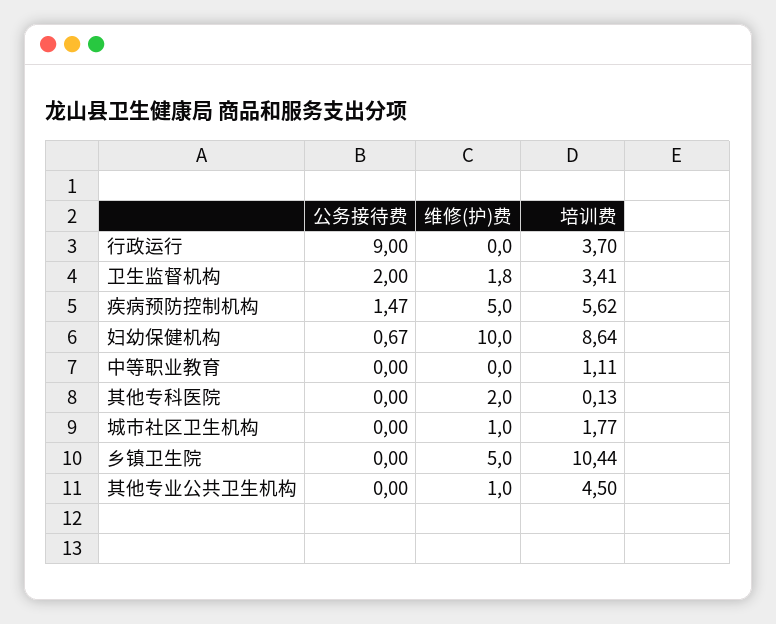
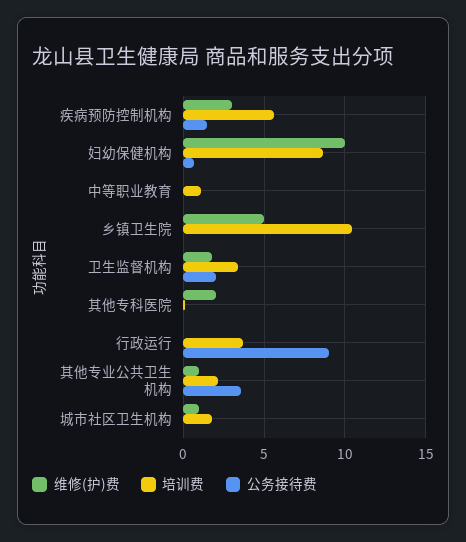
  {
    "公务接待费": {
      "行政运行": 9,
      "卫生监督机构": 2,
      "疾病预防控制机构": 1.47,
      "妇幼保健机构": 0.67,
      "中等职业教育": 0,
      "其他专科医院": 0,
      "城市社区卫生机构": 0,
      "乡镇卫生院": 0,
-     "其他专业公共卫生机构": 0
+     "其他专业公共卫生机构": 3.5
    },
    "维修(护)费": {
      "行政运行": 0,
      "卫生监督机构": 1.8,
-     "疾病预防控制机构": 5,
+     "疾病预防控制机构": 3,
      "妇幼保健机构": 10,
      "中等职业教育": 0,
      "其他专科医院": 2,
      "城市社区卫生机构": 1,
      "乡镇卫生院": 5,
      "其他专业公共卫生机构": 1
    },
    "培训费": {
      "行政运行": 3.7,
      "卫生监督机构": 3.41,
      "疾病预防控制机构": 5.62,
      "妇幼保健机构": 8.64,
      "中等职业教育": 1.11,
      "其他专科医院": 0.13,
      "城市社区卫生机构": 1.77,
      "乡镇卫生院": 10.44,
-     "其他专业公共卫生机构": 4.5
+     "其他专业公共卫生机构": 2
    }
  }

